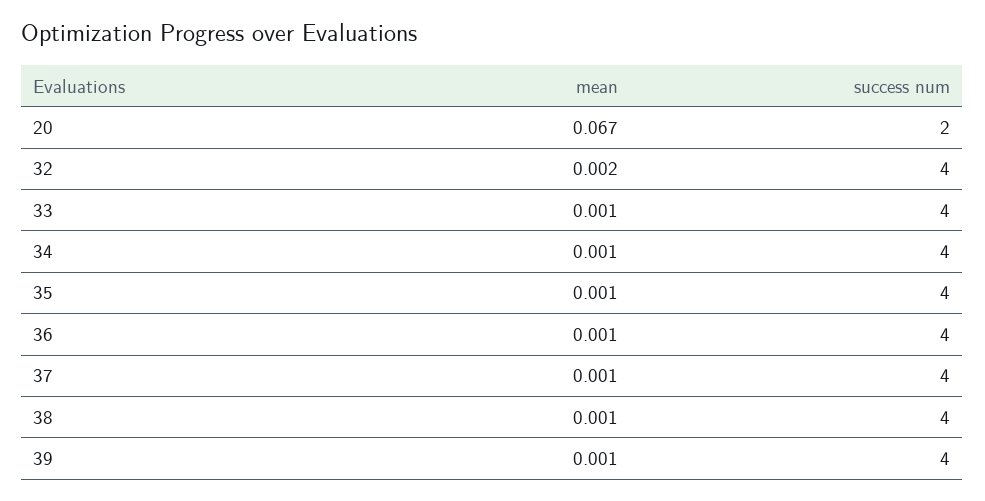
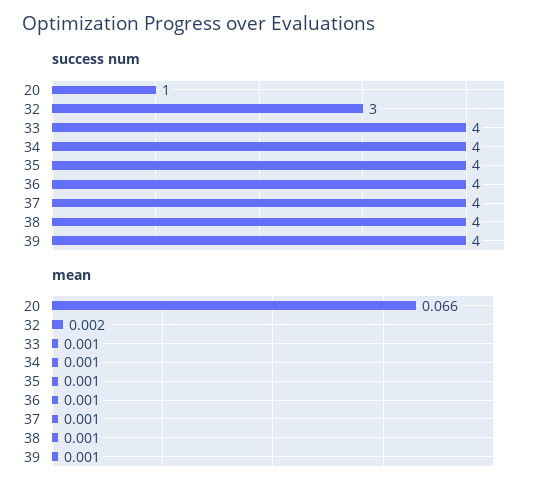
  {
    "mean": {
-     "20": 0.067,
+     "20": 0.066,
      "32": 0.002,
      "33": 0.001,
      "34": 0.001,
      "35": 0.001,
      "36": 0.001,
      "37": 0.001,
      "38": 0.001,
      "39": 0.001
    },
    "success num": {
-     "20": 2,
+     "20": 1,
-     "32": 4,
+     "32": 3,
      "33": 4,
      "34": 4,
      "35": 4,
      "36": 4,
      "37": 4,
      "38": 4,
      "39": 4
    }
  }

